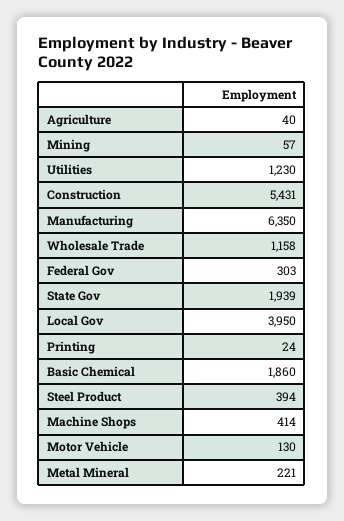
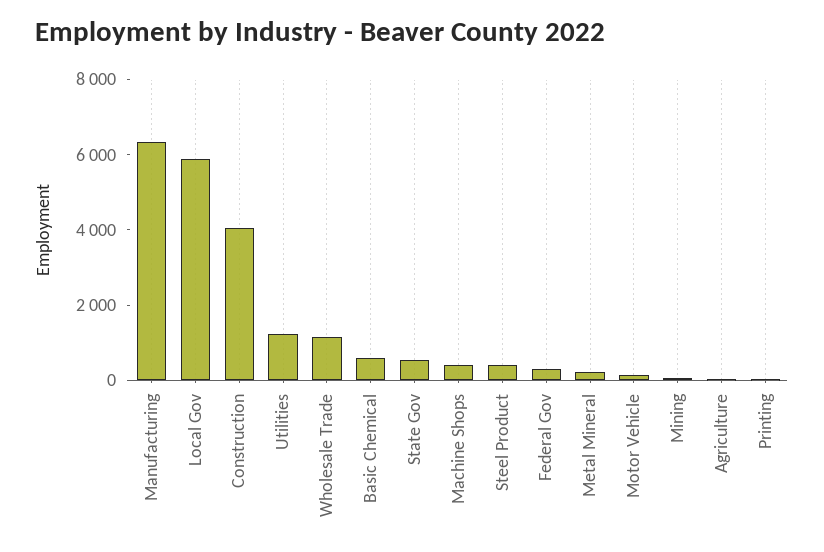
  {
    "Agriculture": 40,
    "Mining": 57,
    "Utilities": 1230,
-   "Construction": 5431,
+   "Construction": 4000,
    "Manufacturing": 6350,
    "Wholesale Trade": 1158,
    "Federal Gov": 303,
-   "State Gov": 1939,
+   "State Gov": 500,
-   "Local Gov": 3950,
+   "Local Gov": 6000,
    "Printing": 24,
-   "Basic Chemical": 1860,
+   "Basic Chemical": 500,
    "Steel Product": 394,
    "Machine Shops": 414,
    "Motor Vehicle": 130,
    "Metal Mineral": 221
  }

